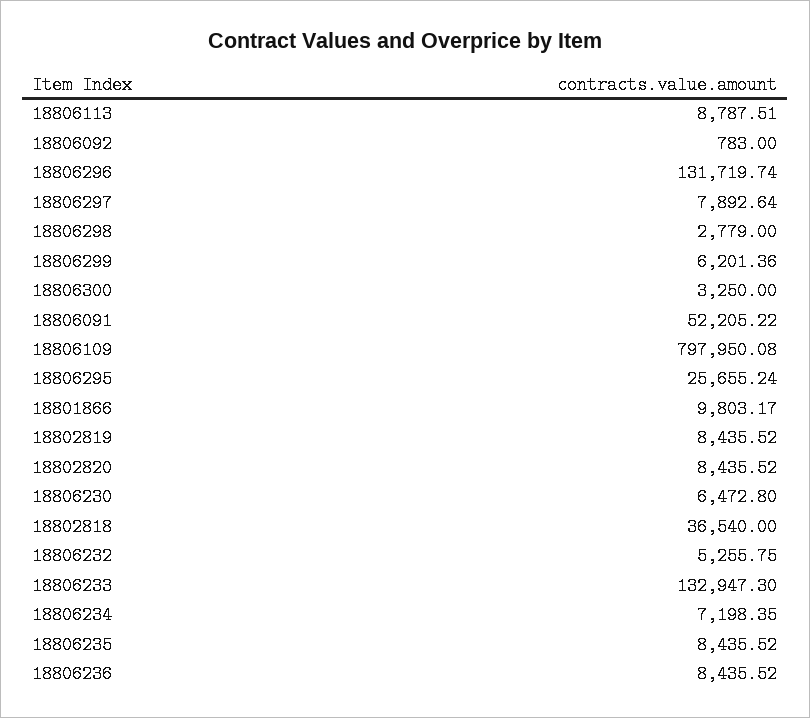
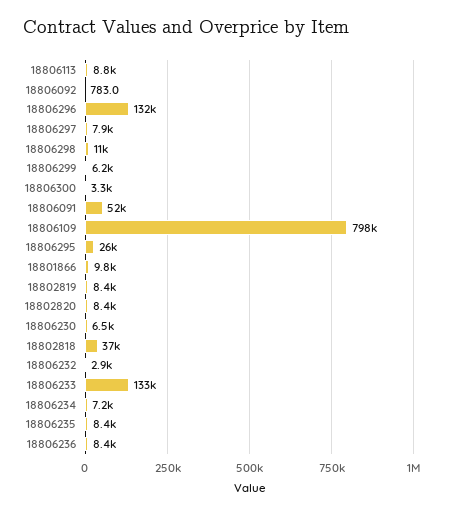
  {
    "18806113": 8787.51,
    "18806092": 783,
    "18806296": 131719.74,
    "18806297": 7892.64,
-   "18806298": 2779,
+   "18806298": 11000,
    "18806299": 6201.36,
    "18806300": 3250,
    "18806091": 52205.22,
    "18806109": 797950.08,
    "18806295": 25655.24,
    "18801866": 9803.17,
    "18802819": 8435.52,
    "18802820": 8435.52,
    "18806230": 6472.8,
    "18802818": 36540,
-   "18806232": 5255.75,
+   "18806232": 2900,
    "18806233": 132947.3,
    "18806234": 7198.35,
    "18806235": 8435.52,
    "18806236": 8435.52
  }

